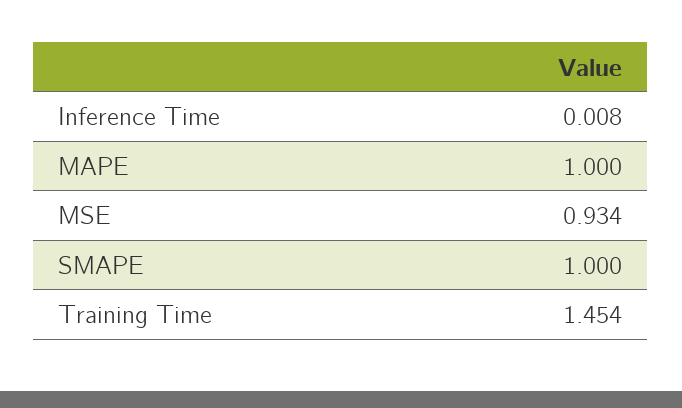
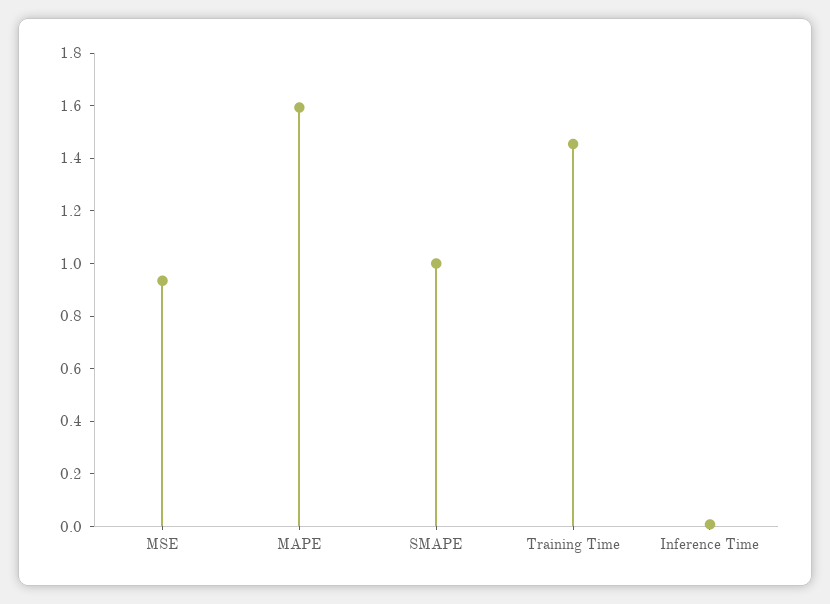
  {
    "Inference Time": 0.008,
-   "MAPE": 1,
+   "MAPE": 1.6,
    "MSE": 0.934,
    "SMAPE": 1,
    "Training Time": 1.454
  }

